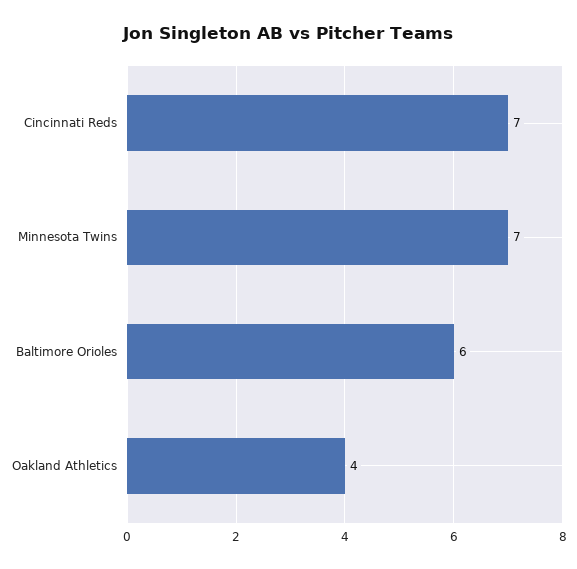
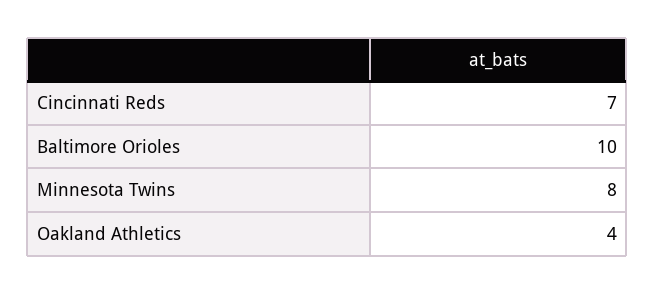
  {
    "Cincinnati Reds": 7,
-   "Minnesota Twins": 7,
+   "Minnesota Twins": 8,
-   "Baltimore Orioles": 6,
+   "Baltimore Orioles": 10,
    "Oakland Athletics": 4
  }

